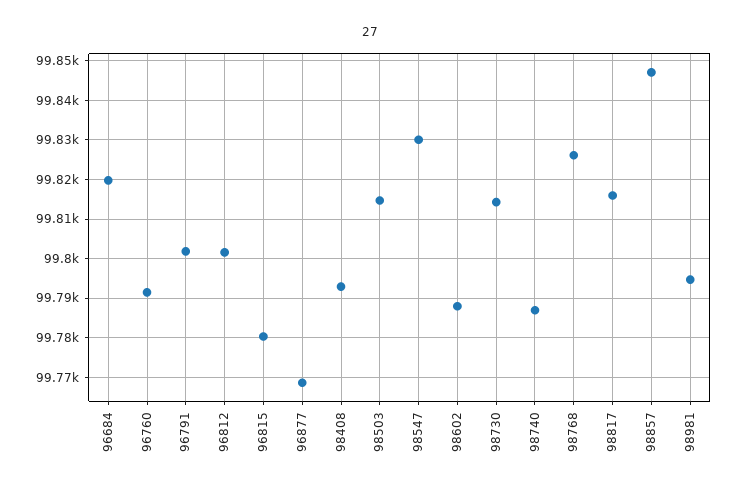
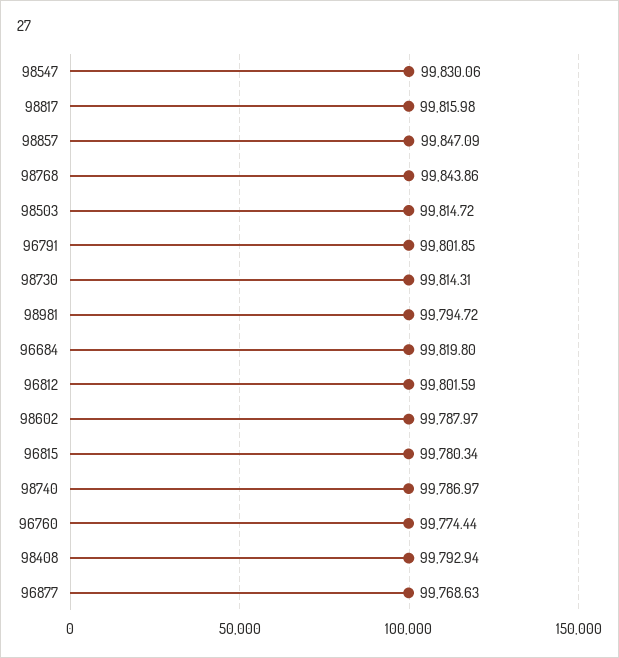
  {
    "96684": 99819.8,
-   "96760": 99792,
+   "96760": 99774.44,
    "96791": 99801.85,
    "96812": 99801.59,
    "96815": 99780.34,
    "96877": 99768.63,
    "98408": 99792.94,
    "98503": 99814.72,
    "98547": 99830.06,
    "98602": 99787.97,
    "98730": 99814.31,
    "98740": 99786.97,
-   "98768": 99826,
+   "98768": 99843.86,
    "98817": 99815.98,
    "98857": 99847.09,
    "98981": 99794.72
  }

